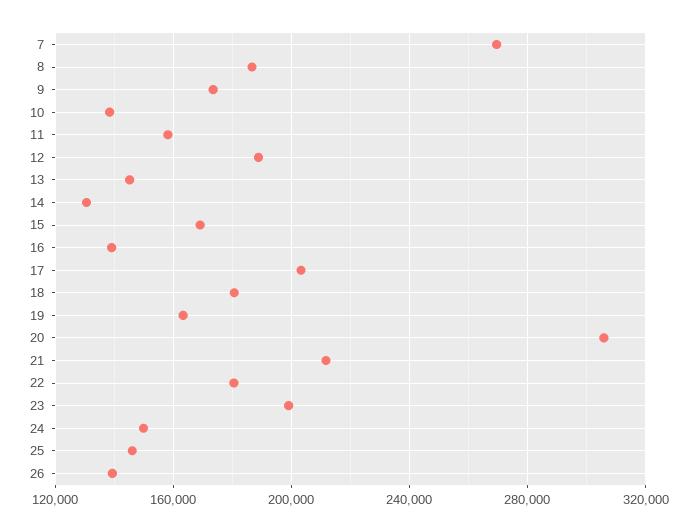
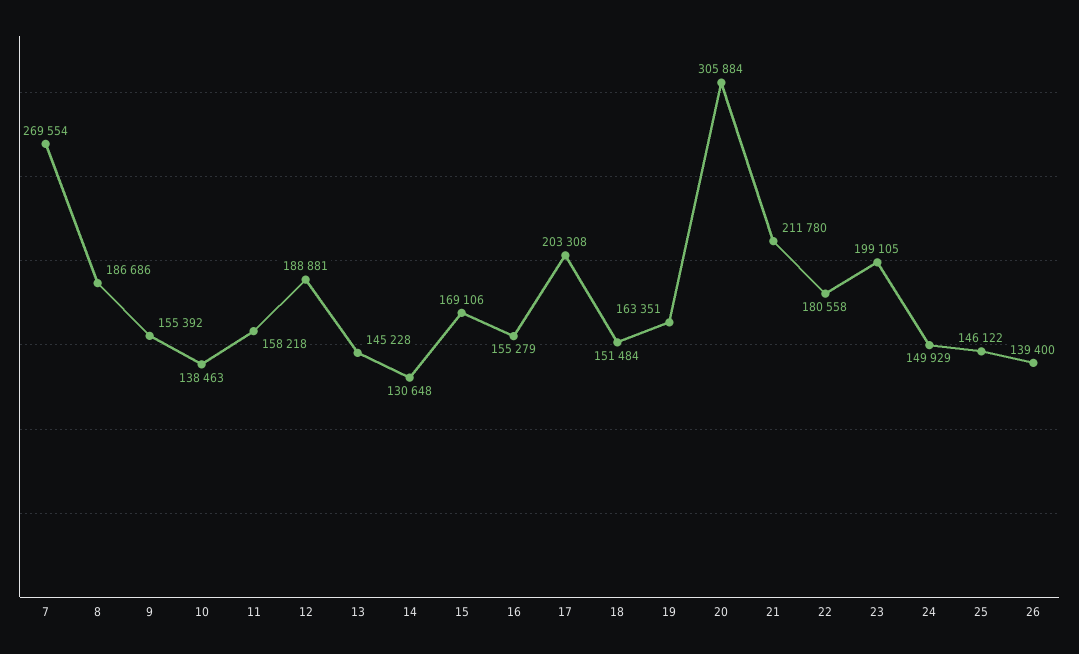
  {
    "7": 269554,
    "8": 186686,
-   "9": 175000,
+   "9": 155392,
    "10": 138463,
    "11": 158218,
    "12": 188881,
    "13": 145228,
    "14": 130648,
    "15": 169106,
-   "16": 140000,
+   "16": 155279,
    "17": 203308,
-   "18": 180000,
+   "18": 151484,
    "19": 163351,
    "20": 305884,
    "21": 211780,
    "22": 180558,
    "23": 199105,
    "24": 149929,
    "25": 146122,
    "26": 139400
  }

